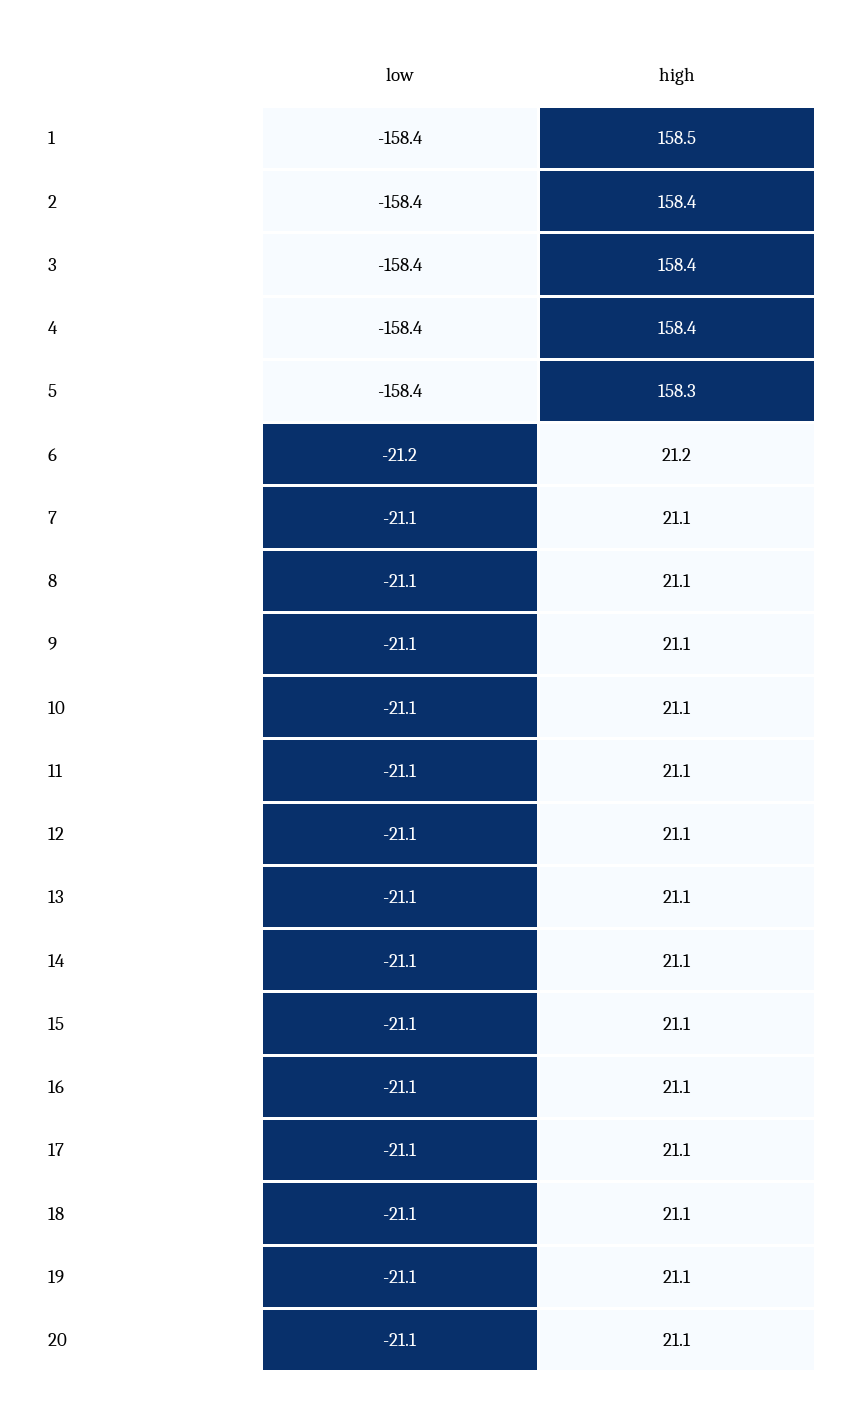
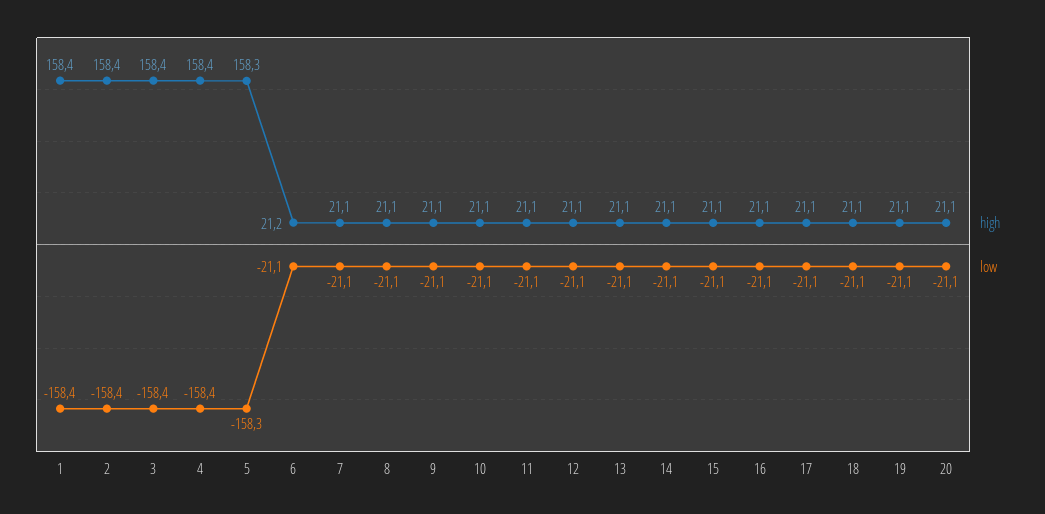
  {
    "low": {
      "1": -158.4,
      "2": -158.4,
      "3": -158.4,
      "4": -158.4,
-     "5": -158.4,
+     "5": -158.3,
-     "6": -21.2,
+     "6": -21.1,
      "7": -21.1,
      "8": -21.1,
      "9": -21.1,
      "10": -21.1,
      "11": -21.1,
      "12": -21.1,
      "13": -21.1,
      "14": -21.1,
      "15": -21.1,
      "16": -21.1,
      "17": -21.1,
      "18": -21.1,
      "19": -21.1,
      "20": -21.1
    },
    "high": {
-     "1": 158.5,
+     "1": 158.4,
      "2": 158.4,
      "3": 158.4,
      "4": 158.4,
      "5": 158.3,
      "6": 21.2,
      "7": 21.1,
      "8": 21.1,
      "9": 21.1,
      "10": 21.1,
      "11": 21.1,
      "12": 21.1,
      "13": 21.1,
      "14": 21.1,
      "15": 21.1,
      "16": 21.1,
      "17": 21.1,
      "18": 21.1,
      "19": 21.1,
      "20": 21.1
    }
  }

